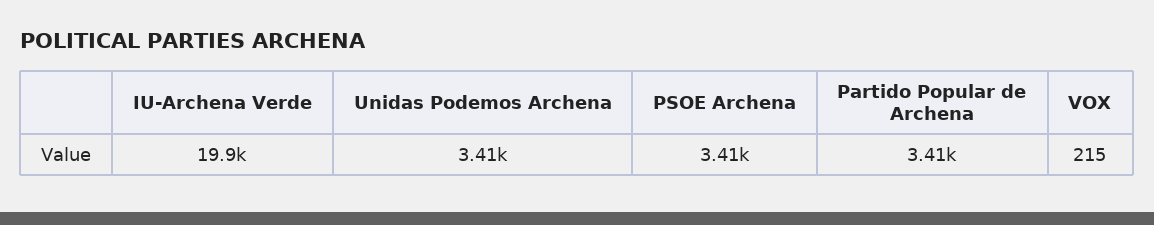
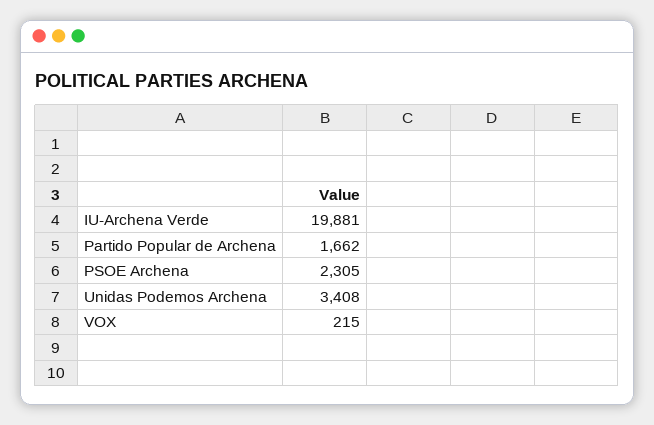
  {
    "IU-Archena Verde": 19881,
    "Unidas Podemos Archena": 3408,
-   "PSOE Archena": 3410,
+   "PSOE Archena": 2305,
-   "Partido Popular de Archena": 3410,
+   "Partido Popular de Archena": 1662,
    "VOX": 215
  }

